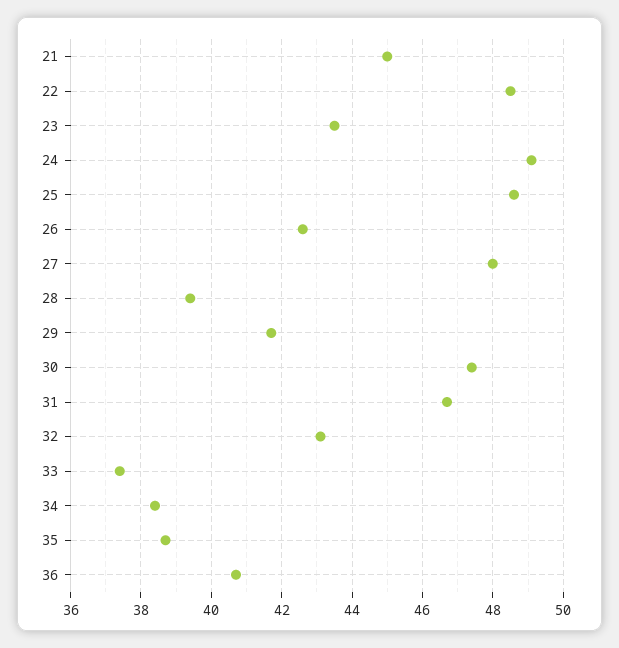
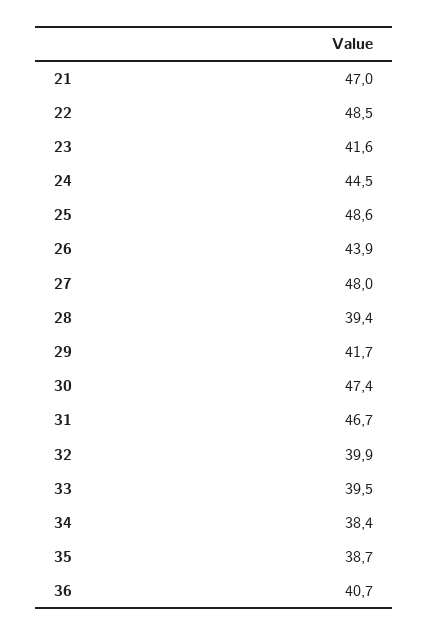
  {
-   "21": 45,
+   "21": 47,
    "22": 48.5,
-   "23": 43.5,
+   "23": 41.6,
-   "24": 49,
+   "24": 44.5,
    "25": 48.6,
-   "26": 42.5,
+   "26": 43.9,
    "27": 48,
    "28": 39.4,
    "29": 41.7,
    "30": 47.4,
    "31": 46.7,
-   "32": 43,
+   "32": 39.9,
-   "33": 37.5,
+   "33": 39.5,
    "34": 38.4,
    "35": 38.7,
    "36": 40.7
  }

